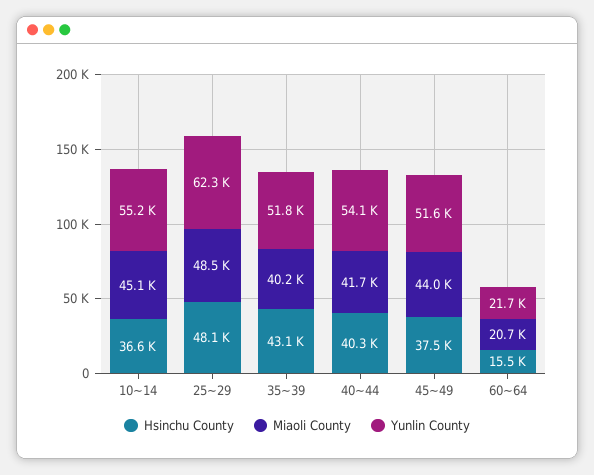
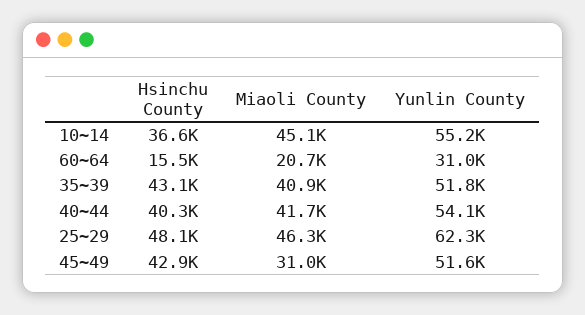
  {
    "Hsinchu County": {
      "10~14": 36600,
      "25~29": 48100,
      "35~39": 43100,
      "40~44": 40300,
-     "45~49": 37500,
+     "45~49": 42900,
      "60~64": 15500
    },
    "Miaoli County": {
      "10~14": 45100,
-     "25~29": 48500,
+     "25~29": 46300,
-     "35~39": 40200,
+     "35~39": 40900,
      "40~44": 41700,
-     "45~49": 44000,
+     "45~49": 31000,
      "60~64": 20700
    },
    "Yunlin County": {
      "10~14": 55200,
      "25~29": 62300,
      "35~39": 51800,
      "40~44": 54100,
      "45~49": 51600,
-     "60~64": 21700
+     "60~64": 31000
    }
  }

